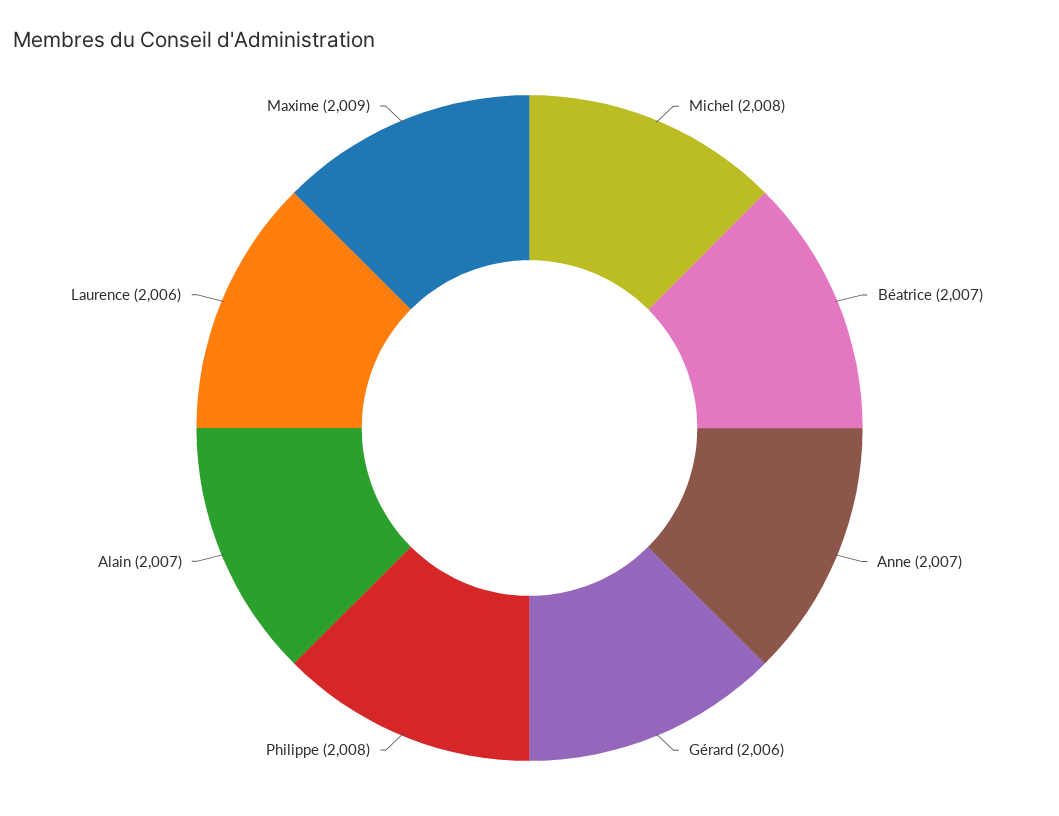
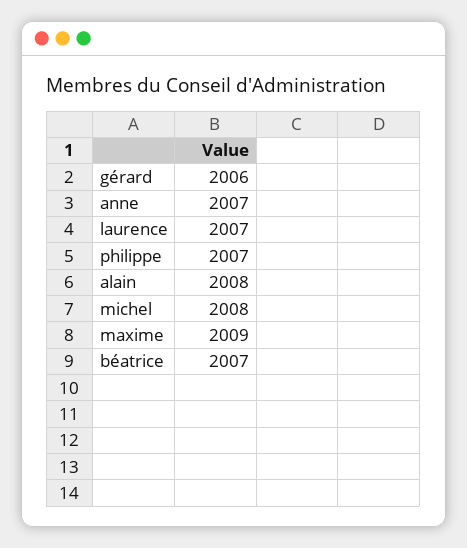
  {
    "Michel": 2008,
    "Béatrice": 2007,
    "Anne": 2007,
    "Gérard": 2006,
-   "Philippe": 2008,
+   "Philippe": 2007,
-   "Alain": 2007,
+   "Alain": 2008,
-   "Laurence": 2006,
+   "Laurence": 2007,
    "Maxime": 2009
  }

